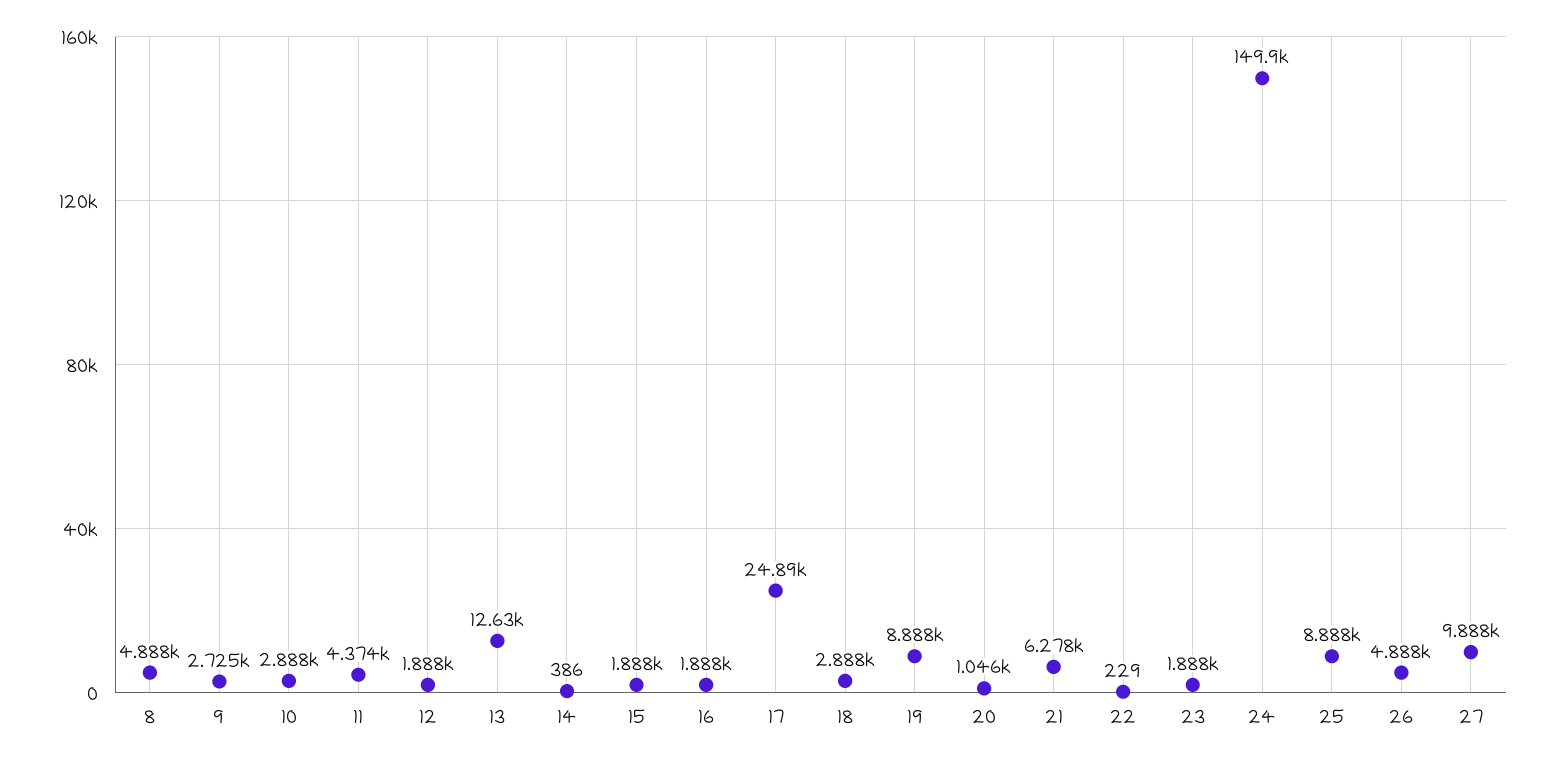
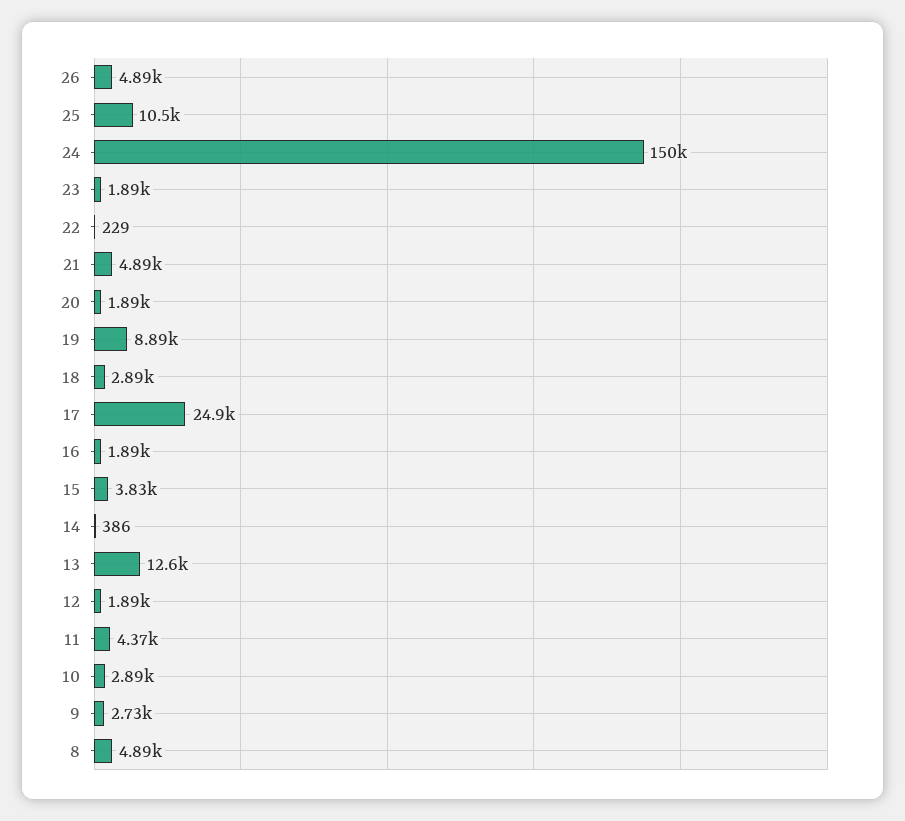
  {
    "8": 4888,
    "9": 2725,
    "10": 2888,
    "11": 4374,
    "12": 1888,
    "13": 12630,
    "14": 386,
-   "15": 1888,
+   "15": 3830,
    "16": 1888,
    "17": 24890,
    "18": 2888,
    "19": 8888,
-   "20": 1046,
+   "20": 1890,
-   "21": 6278,
+   "21": 4890,
    "22": 229,
    "23": 1888,
    "24": 149900,
-   "25": 8888,
+   "25": 10500,
-   "26": 4888,
+   "26": 4888
-   "27": 9888
  }

